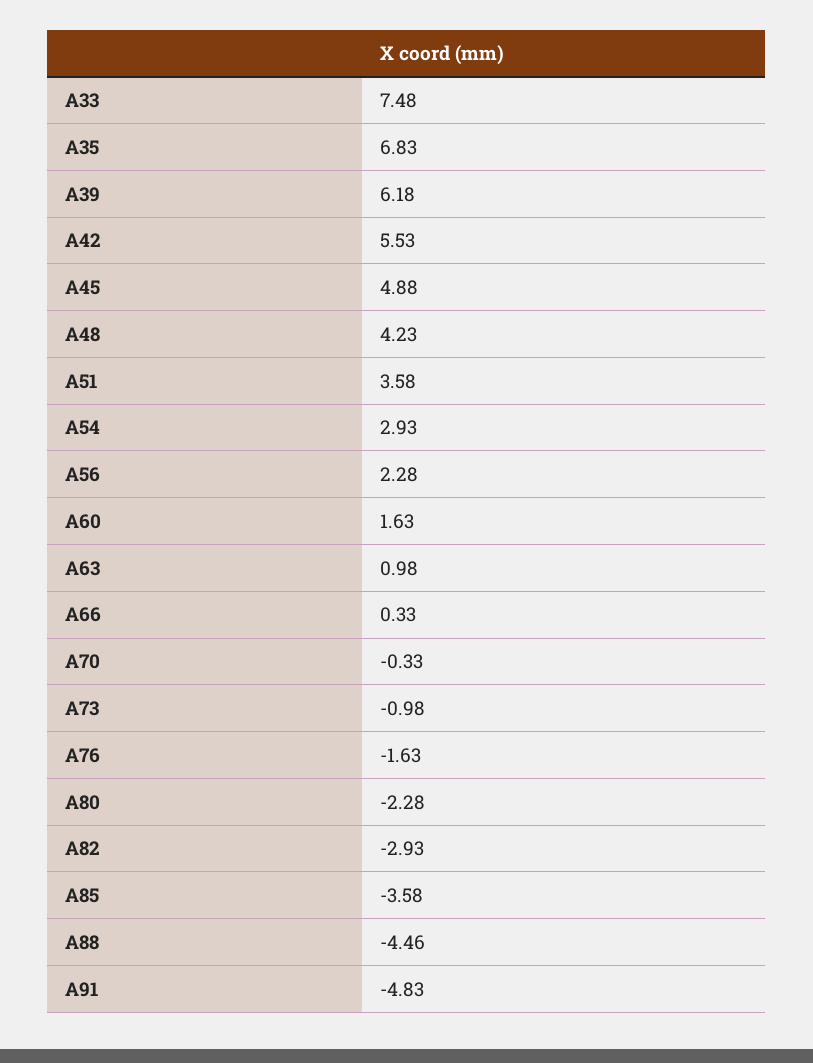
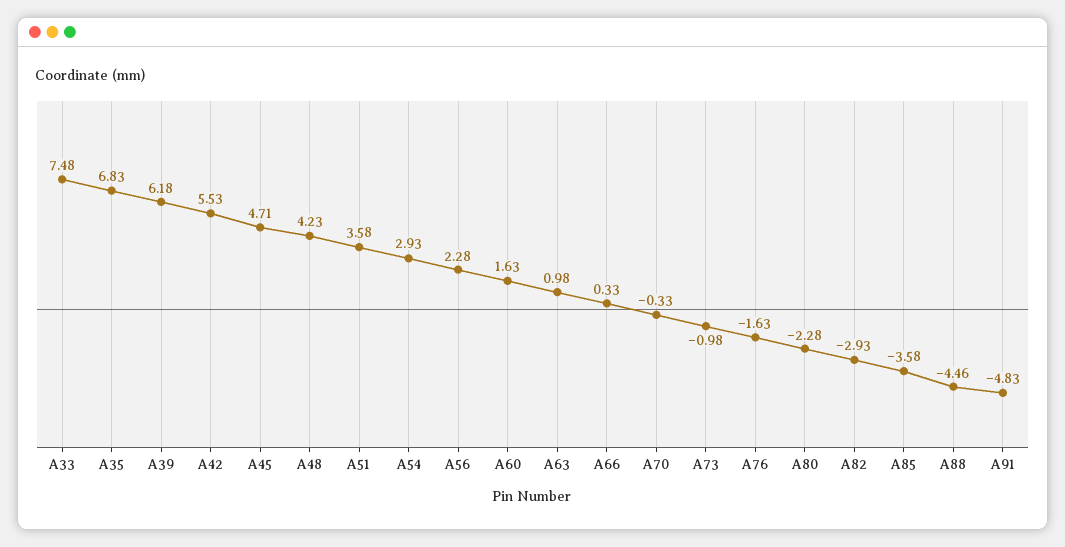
  {
    "A33": 7.48,
    "A35": 6.83,
    "A39": 6.18,
    "A42": 5.53,
-   "A45": 4.88,
+   "A45": 4.71,
    "A48": 4.23,
    "A51": 3.58,
    "A54": 2.93,
    "A56": 2.28,
    "A60": 1.63,
    "A63": 0.98,
    "A66": 0.33,
    "A70": -0.33,
    "A73": -0.98,
    "A76": -1.63,
    "A80": -2.28,
    "A82": -2.93,
    "A85": -3.58,
    "A88": -4.46,
    "A91": -4.83
  }

